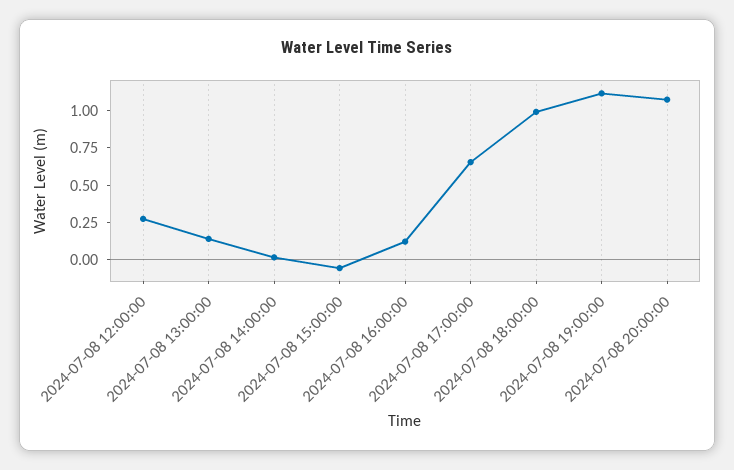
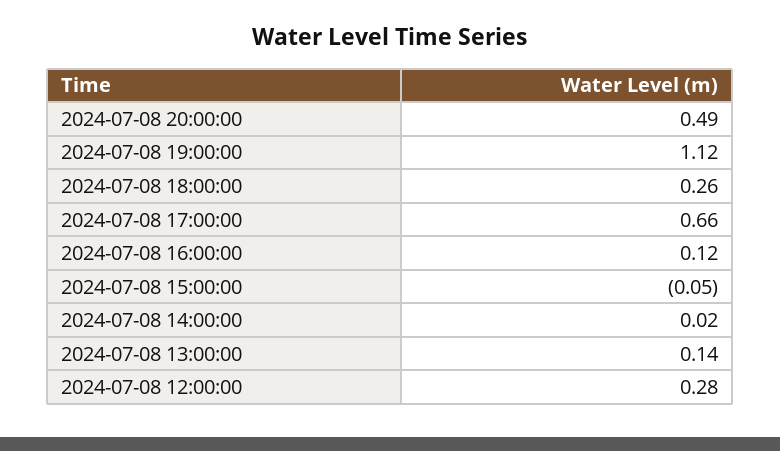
  {
    "2024-07-08 12:00:00": 0.28,
    "2024-07-08 13:00:00": 0.14,
    "2024-07-08 14:00:00": 0.02,
    "2024-07-08 15:00:00": -0.05,
    "2024-07-08 16:00:00": 0.12,
    "2024-07-08 17:00:00": 0.66,
-   "2024-07-08 18:00:00": 1,
+   "2024-07-08 18:00:00": 0.26,
    "2024-07-08 19:00:00": 1.12,
-   "2024-07-08 20:00:00": 1
+   "2024-07-08 20:00:00": 0.49
  }

